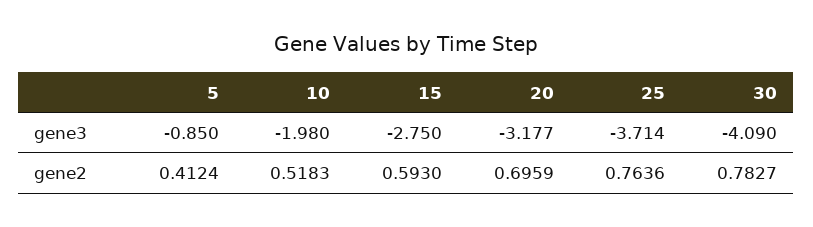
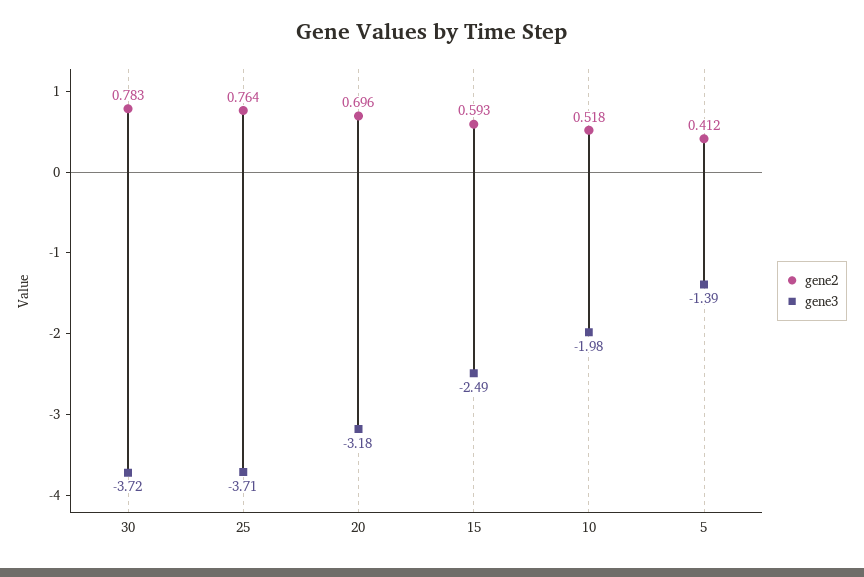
  {
    "gene3": {
-     "5": -0.85,
+     "5": -1.39,
      "10": -1.98,
-     "15": -2.75,
+     "15": -2.49,
      "20": -3.177,
      "25": -3.714,
-     "30": -4.09
+     "30": -3.72
    },
    "gene2": {
      "5": 0.4124,
      "10": 0.5183,
      "15": 0.593,
      "20": 0.6959,
      "25": 0.7636,
      "30": 0.7827
    }
  }

